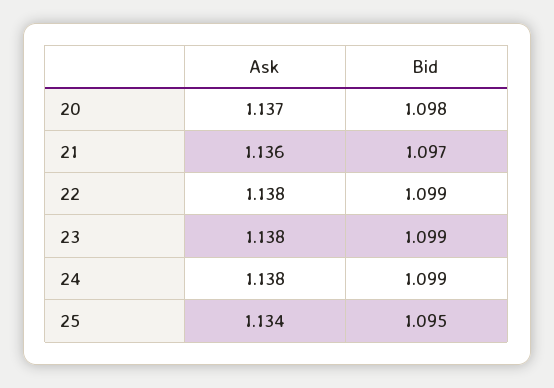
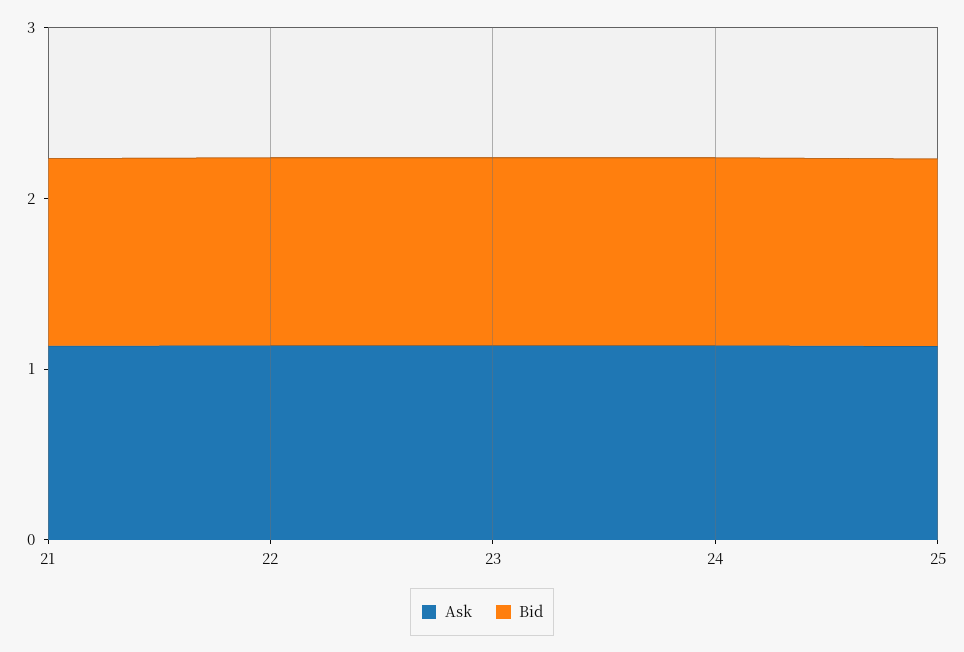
  {
    "Ask": {
-     "20": 1.137,
      "21": 1.136,
      "22": 1.138,
      "23": 1.138,
      "24": 1.138,
      "25": 1.134
    },
    "Bid": {
-     "20": 1.098,
      "21": 1.097,
      "22": 1.099,
      "23": 1.099,
      "24": 1.099,
      "25": 1.095
    }
  }

